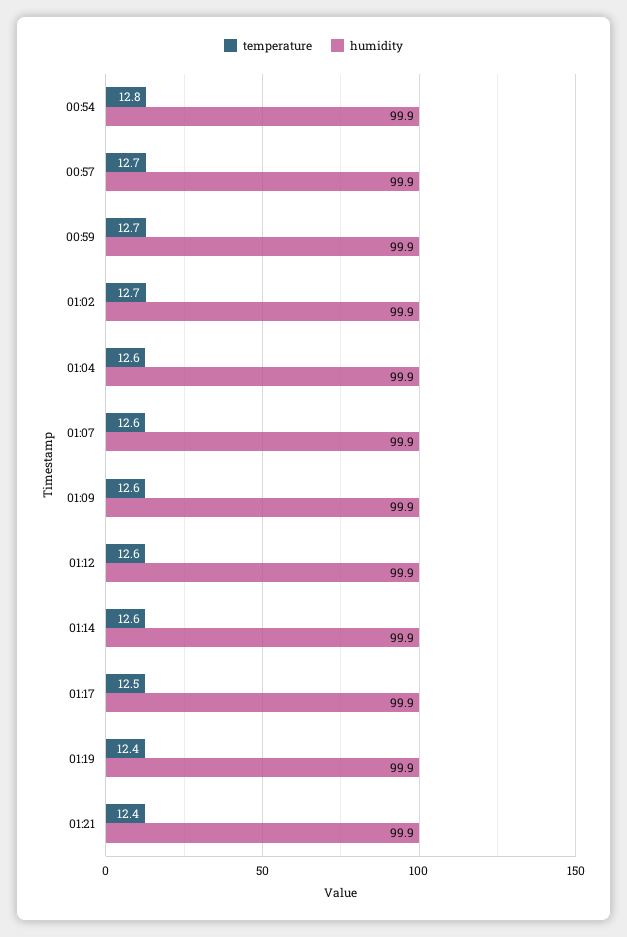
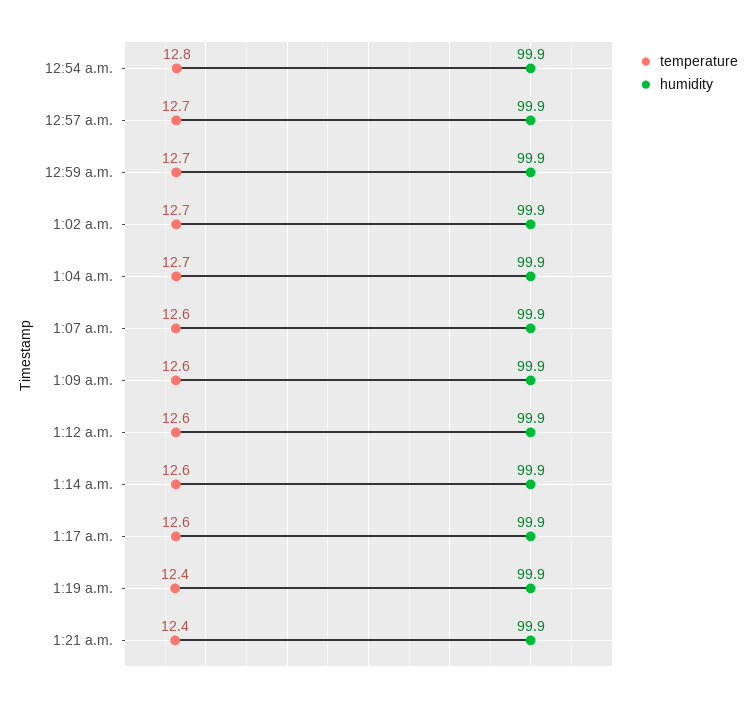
  {
    "temperature": {
      "00:54": 12.8,
      "00:57": 12.7,
      "00:59": 12.7,
      "01:02": 12.7,
-     "01:04": 12.6,
+     "01:04": 12.7,
      "01:07": 12.6,
      "01:09": 12.6,
      "01:12": 12.6,
      "01:14": 12.6,
-     "01:17": 12.5,
+     "01:17": 12.6,
      "01:19": 12.4,
      "01:21": 12.4
    },
    "humidity": {
      "00:54": 99.9,
      "00:57": 99.9,
      "00:59": 99.9,
      "01:02": 99.9,
      "01:04": 99.9,
      "01:07": 99.9,
      "01:09": 99.9,
      "01:12": 99.9,
      "01:14": 99.9,
      "01:17": 99.9,
      "01:19": 99.9,
      "01:21": 99.9
    }
  }

